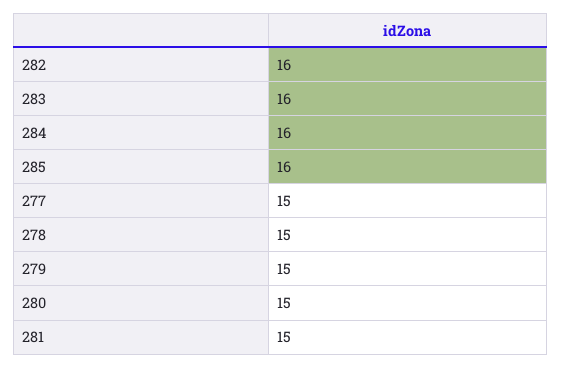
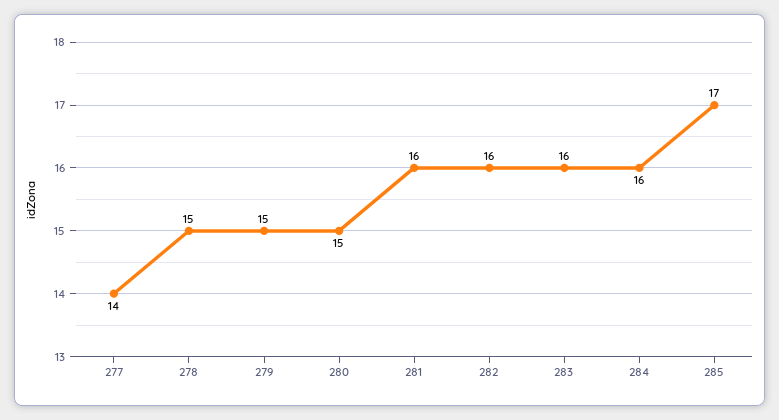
  {
    "282": 16,
    "283": 16,
    "284": 16,
-   "285": 16,
+   "285": 17,
-   "277": 15,
+   "277": 14,
    "278": 15,
    "279": 15,
    "280": 15,
-   "281": 15
+   "281": 16
  }

